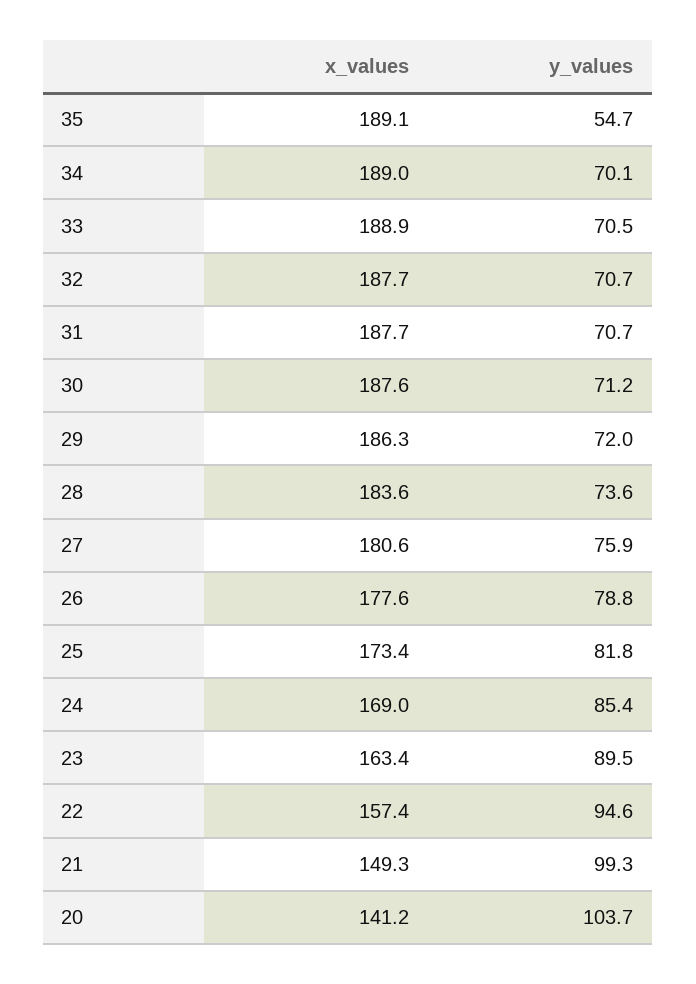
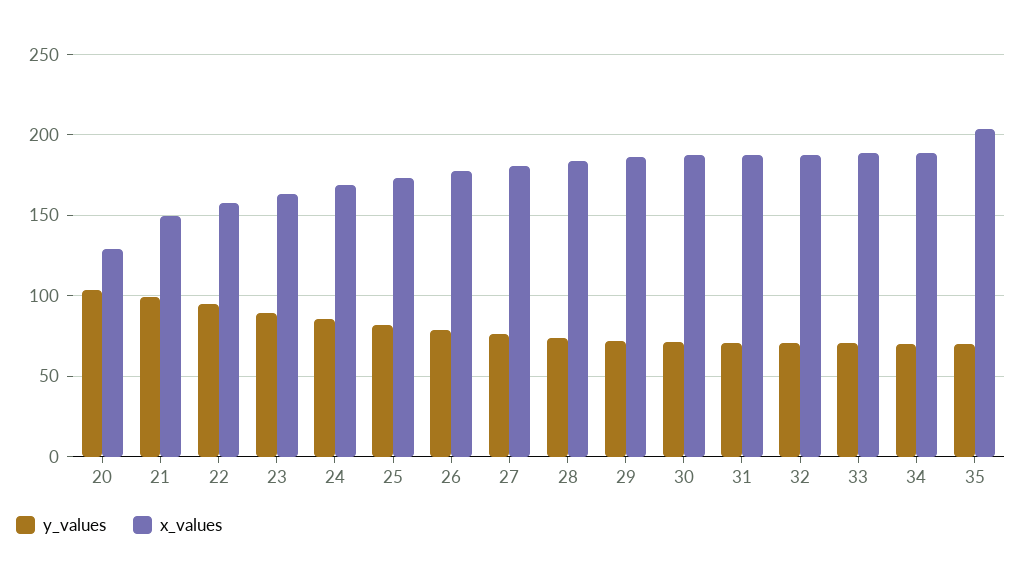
  {
    "x_values": {
-     "35": 189.1,
+     "35": 205,
      "34": 189,
      "33": 188.9,
      "32": 187.7,
      "31": 187.7,
      "30": 187.6,
      "29": 186.3,
      "28": 183.6,
      "27": 180.6,
      "26": 177.6,
      "25": 173.4,
      "24": 169,
      "23": 163.4,
      "22": 157.4,
      "21": 149.3,
-     "20": 141.2
+     "20": 130
    },
    "y_values": {
-     "35": 54.7,
+     "35": 70,
      "34": 70.1,
      "33": 70.5,
      "32": 70.7,
      "31": 70.7,
      "30": 71.2,
      "29": 72,
      "28": 73.6,
      "27": 75.9,
      "26": 78.8,
      "25": 81.8,
      "24": 85.4,
      "23": 89.5,
      "22": 94.6,
      "21": 99.3,
      "20": 103.7
    }
  }

